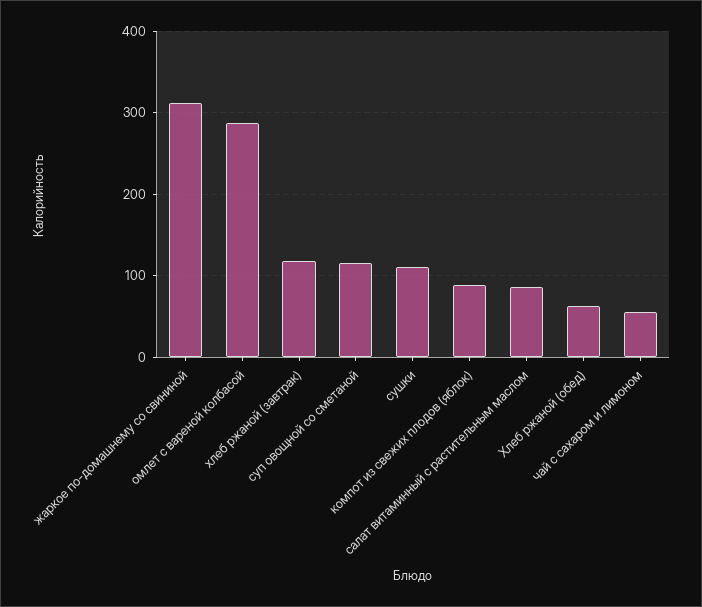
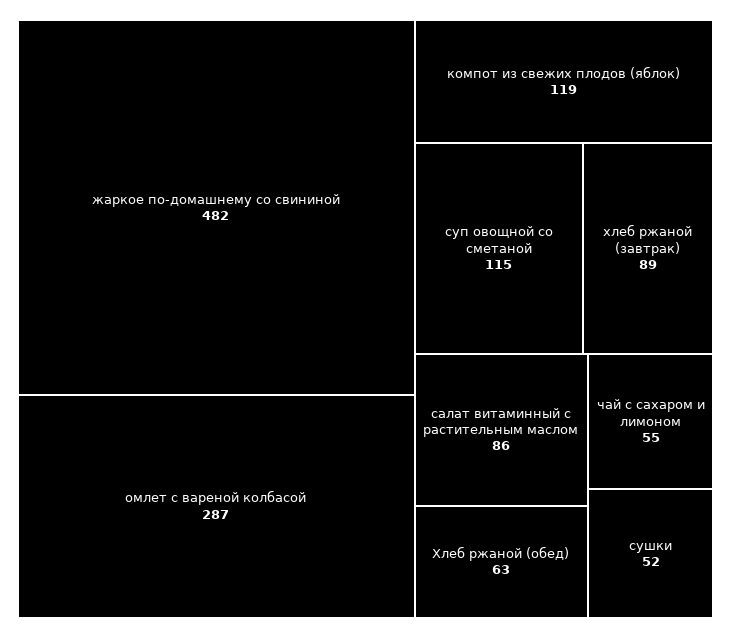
  {
-   "жаркое по-домашнему со свининой": 310,
+   "жаркое по-домашнему со свининой": 482,
    "омлет с вареной колбасой": 287,
-   "хлеб ржаной (завтрак)": 120,
+   "хлеб ржаной (завтрак)": 89,
    "суп овощной со сметаной": 115,
-   "сушки": 110,
+   "сушки": 52,
-   "компот из свежих плодов (яблок)": 90,
+   "компот из свежих плодов (яблок)": 119,
    "салат витаминный с растительным маслом": 86,
    "Хлеб ржаной (обед)": 63,
    "чай с сахаром и лимоном": 55
  }

